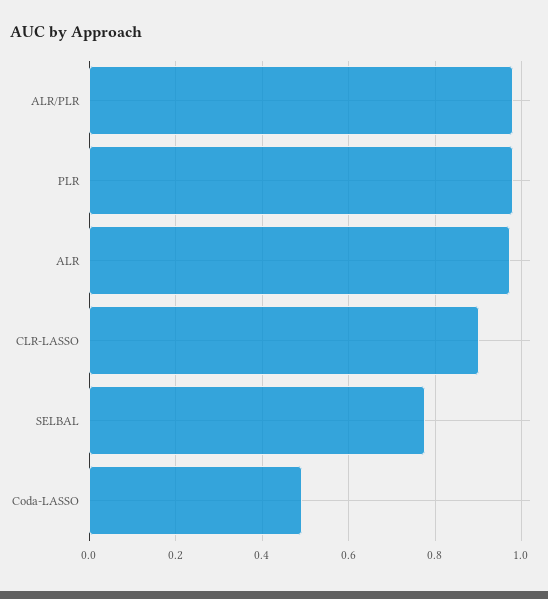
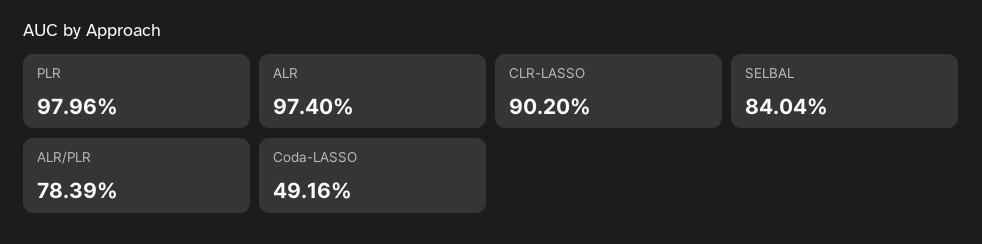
  {
-   "ALR/PLR": 0.98,
+   "ALR/PLR": 0.7839,
    "PLR": 0.9796,
    "ALR": 0.974,
    "CLR-LASSO": 0.902,
-   "SELBAL": 0.78,
+   "SELBAL": 0.8404,
    "Coda-LASSO": 0.4916
  }

